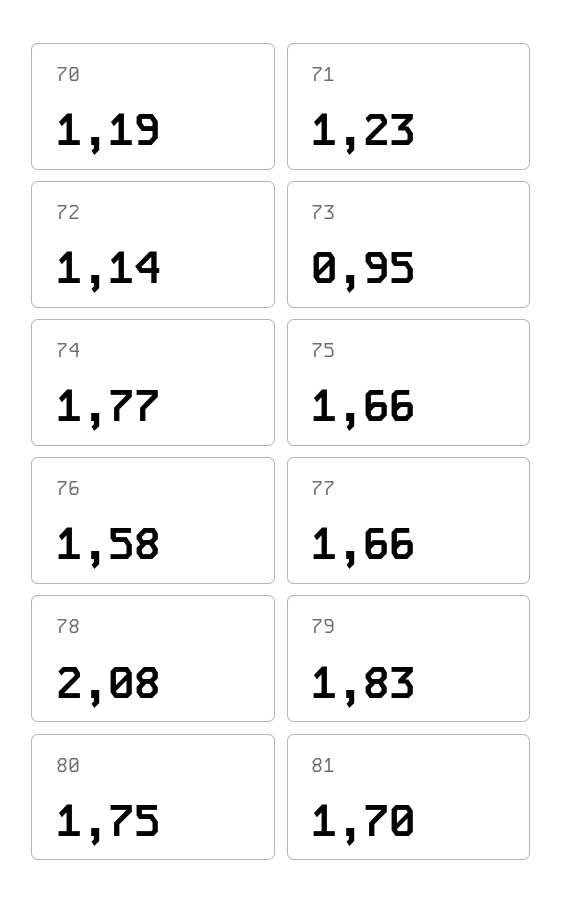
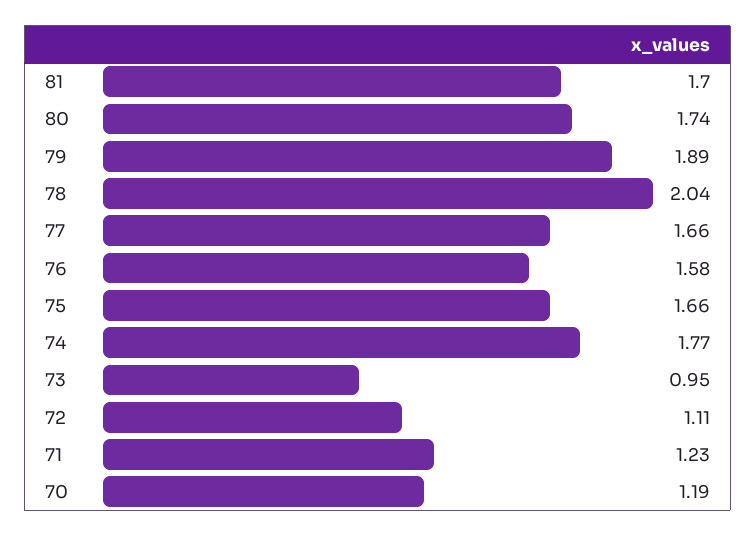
  {
    "70": 1.19,
    "71": 1.23,
-   "72": 1.14,
+   "72": 1.11,
    "73": 0.95,
    "74": 1.77,
    "75": 1.66,
    "76": 1.58,
    "77": 1.66,
-   "78": 2.08,
+   "78": 2.04,
-   "79": 1.83,
+   "79": 1.89,
-   "80": 1.75,
+   "80": 1.74,
    "81": 1.7
  }

